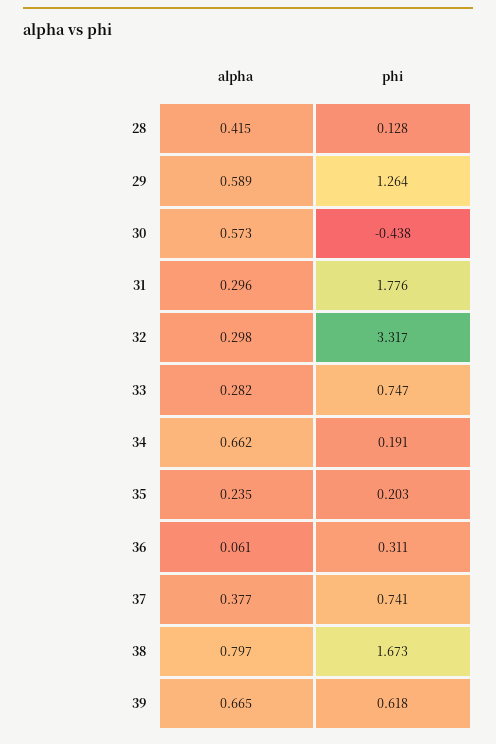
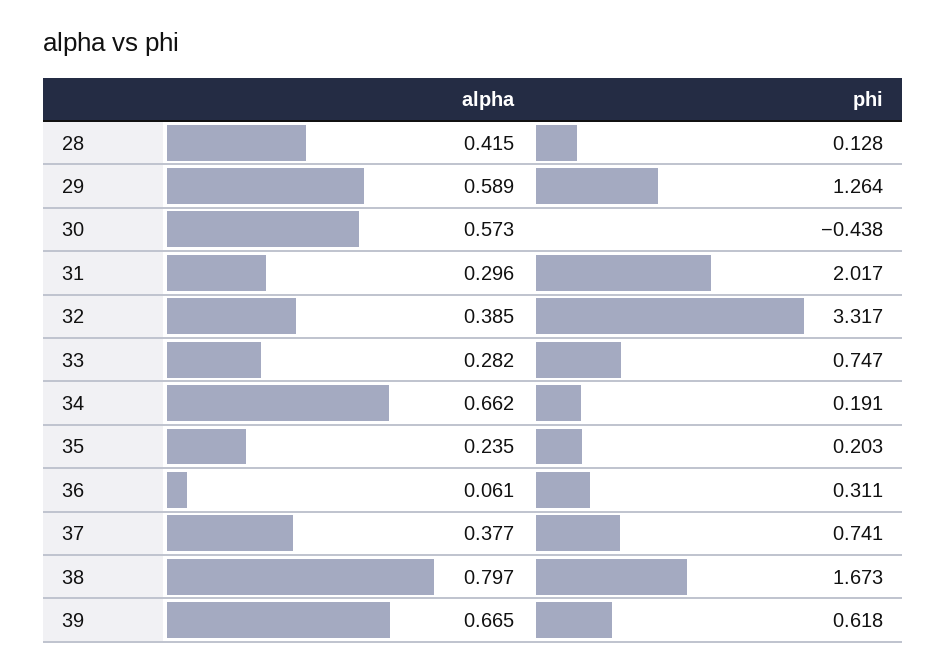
  {
    "alpha": {
      "28": 0.415,
      "29": 0.589,
      "30": 0.573,
      "31": 0.296,
-     "32": 0.298,
+     "32": 0.385,
      "33": 0.282,
      "34": 0.662,
      "35": 0.235,
      "36": 0.061,
      "37": 0.377,
      "38": 0.797,
      "39": 0.665
    },
    "phi": {
      "28": 0.128,
      "29": 1.264,
      "30": -0.438,
-     "31": 1.776,
+     "31": 2.017,
      "32": 3.317,
      "33": 0.747,
      "34": 0.191,
      "35": 0.203,
      "36": 0.311,
      "37": 0.741,
      "38": 1.673,
      "39": 0.618
    }
  }

